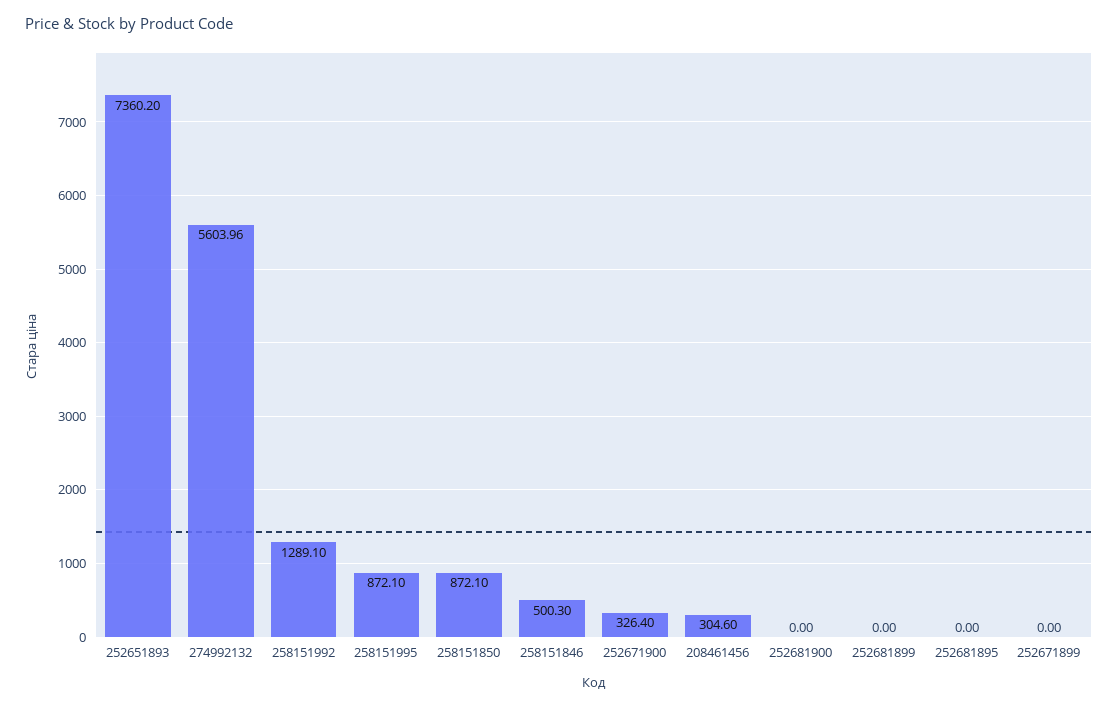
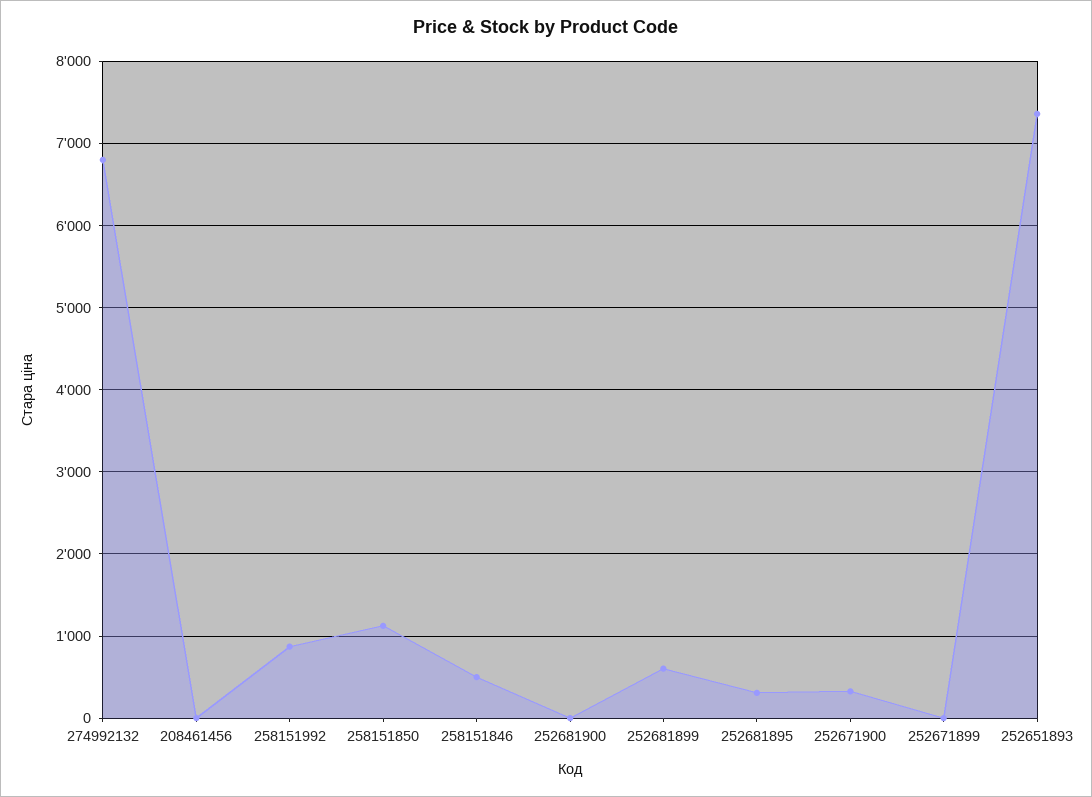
  {
    "252651893": 7360.2,
-   "274992132": 5603.96,
+   "274992132": 6800,
-   "258151992": 1289.1,
+   "258151992": 900,
-   "258151995": 872.1,
-   "258151850": 872.1,
+   "258151850": 1100,
    "258151846": 500.3,
    "252671900": 326.4,
-   "208461456": 304.6,
+   "208461456": 0,
    "252681900": 0,
-   "252681899": 0,
+   "252681899": 600,
-   "252681895": 0,
+   "252681895": 300,
    "252671899": 0
  }

